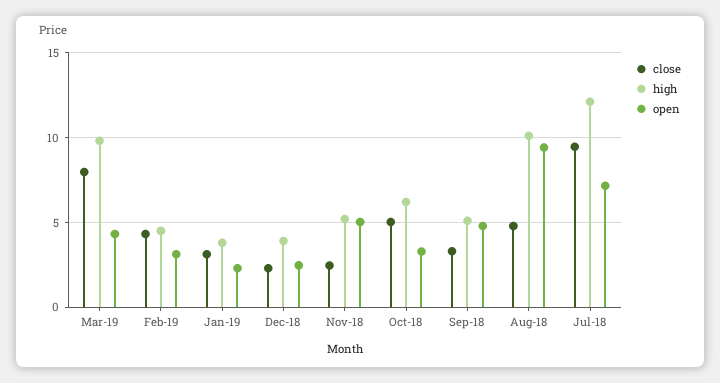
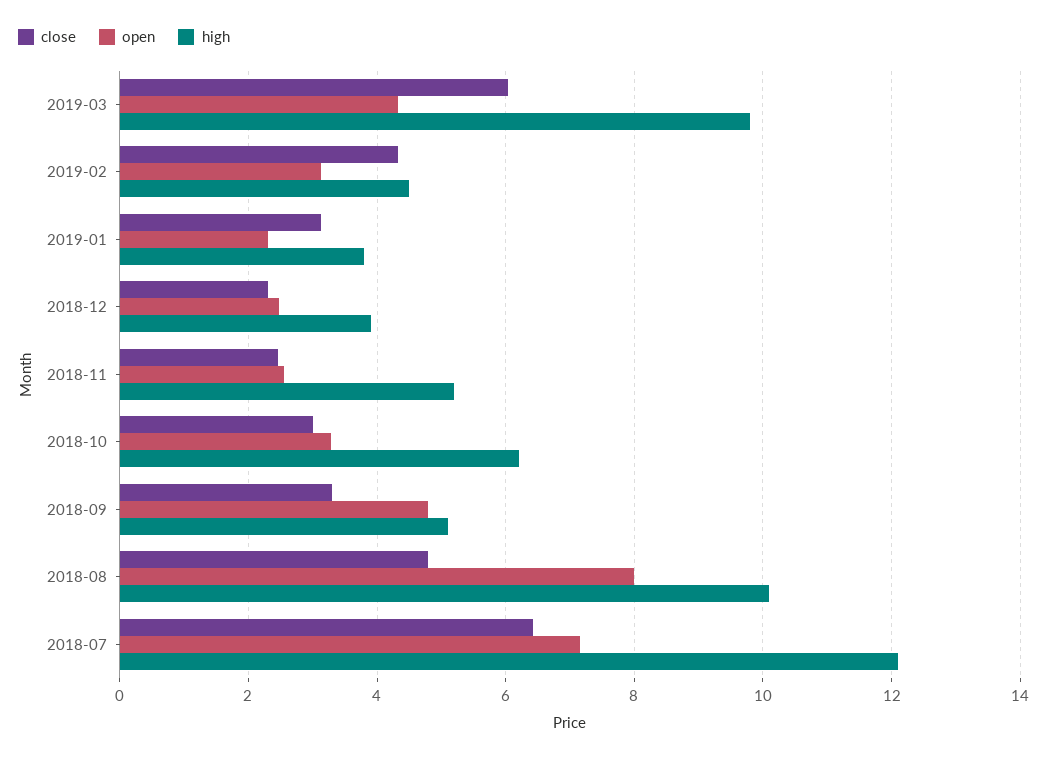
  {
    "close": {
-     "Mar-19": 8,
+     "Mar-19": 6,
      "Feb-19": 4.4,
      "Jan-19": 3.2,
      "Dec-18": 2.4,
      "Nov-18": 2.4,
-     "Oct-18": 5,
+     "Oct-18": 3,
      "Sep-18": 3.4,
      "Aug-18": 4.8,
-     "Jul-18": 9.5
+     "Jul-18": 6.4
    },
    "high": {
      "Mar-19": 9.8,
      "Feb-19": 4.6,
      "Jan-19": 3.8,
      "Dec-18": 4,
      "Nov-18": 5.2,
      "Oct-18": 6.2,
      "Sep-18": 5.2,
      "Aug-18": 10.2,
      "Jul-18": 12.2
    },
    "open": {
      "Mar-19": 4.4,
      "Feb-19": 3.2,
      "Jan-19": 2.4,
      "Dec-18": 2.4,
-     "Nov-18": 5,
+     "Nov-18": 2.6,
      "Oct-18": 3.2,
      "Sep-18": 4.8,
-     "Aug-18": 9.5,
+     "Aug-18": 8,
      "Jul-18": 7.2
    }
  }

